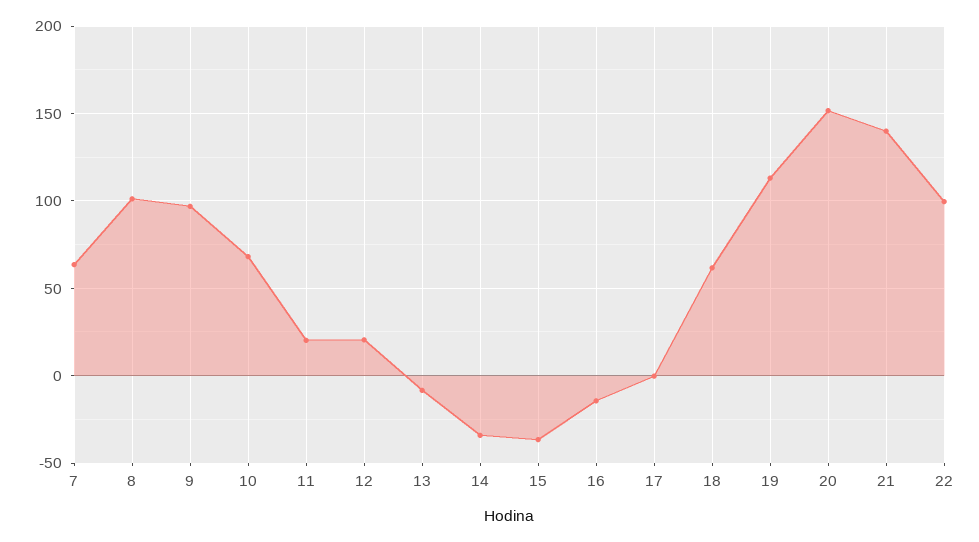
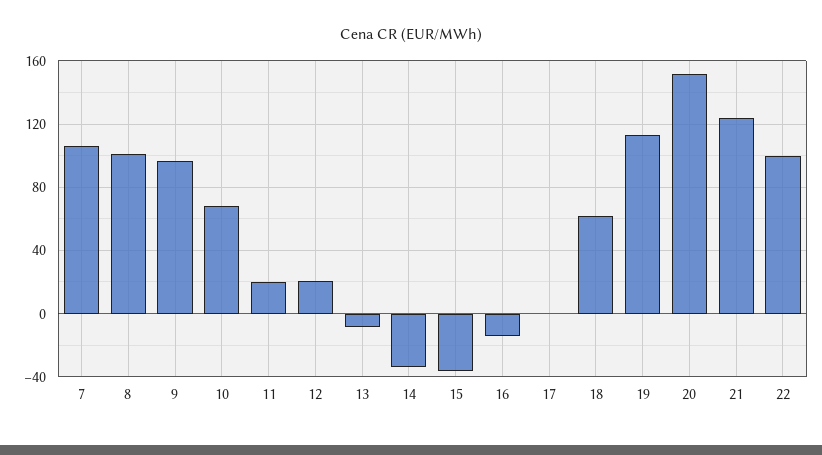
  {
-   "7": 65,
+   "7": 105,
    "8": 100,
    "9": 95,
    "10": 70,
    "11": 20,
    "12": 20,
    "13": -10,
    "14": -35,
    "15": -35,
    "16": -15,
    "17": 0,
    "18": 60,
    "19": 115,
    "20": 150,
-   "21": 140,
+   "21": 125,
    "22": 100
  }

